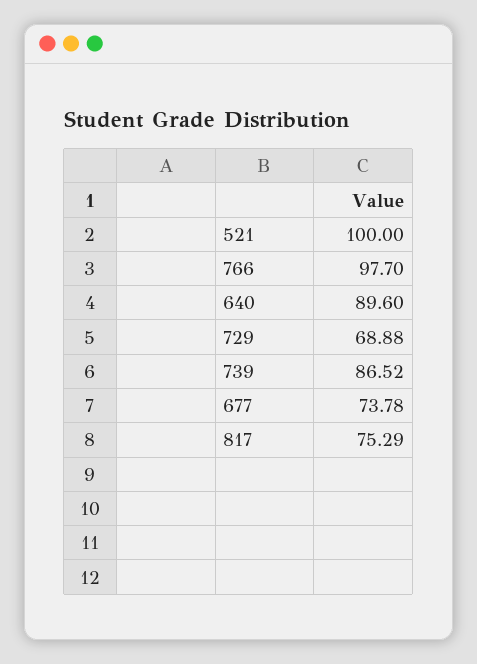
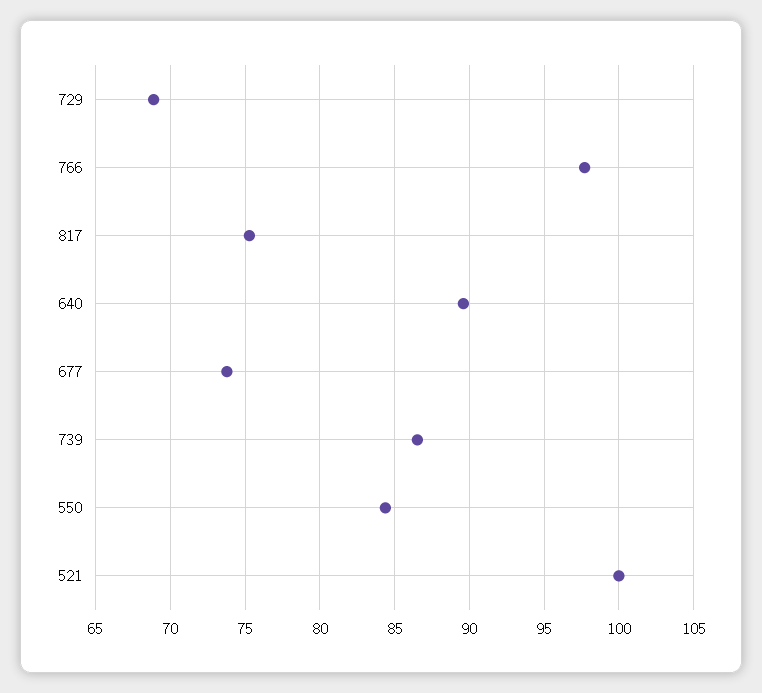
  {
    "521": 100,
    "766": 97.7,
    "640": 89.6,
    "729": 68.88,
    "739": 86.52,
    "677": 73.78,
-   "817": 75.29
+   "817": 75.29,
+   "550": 84.5
  }

